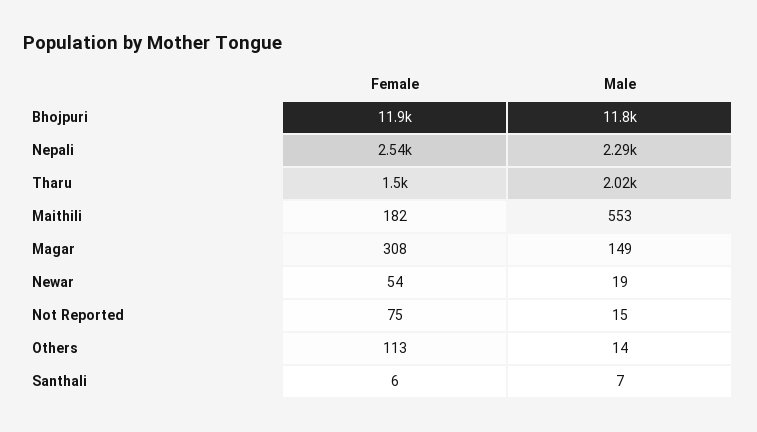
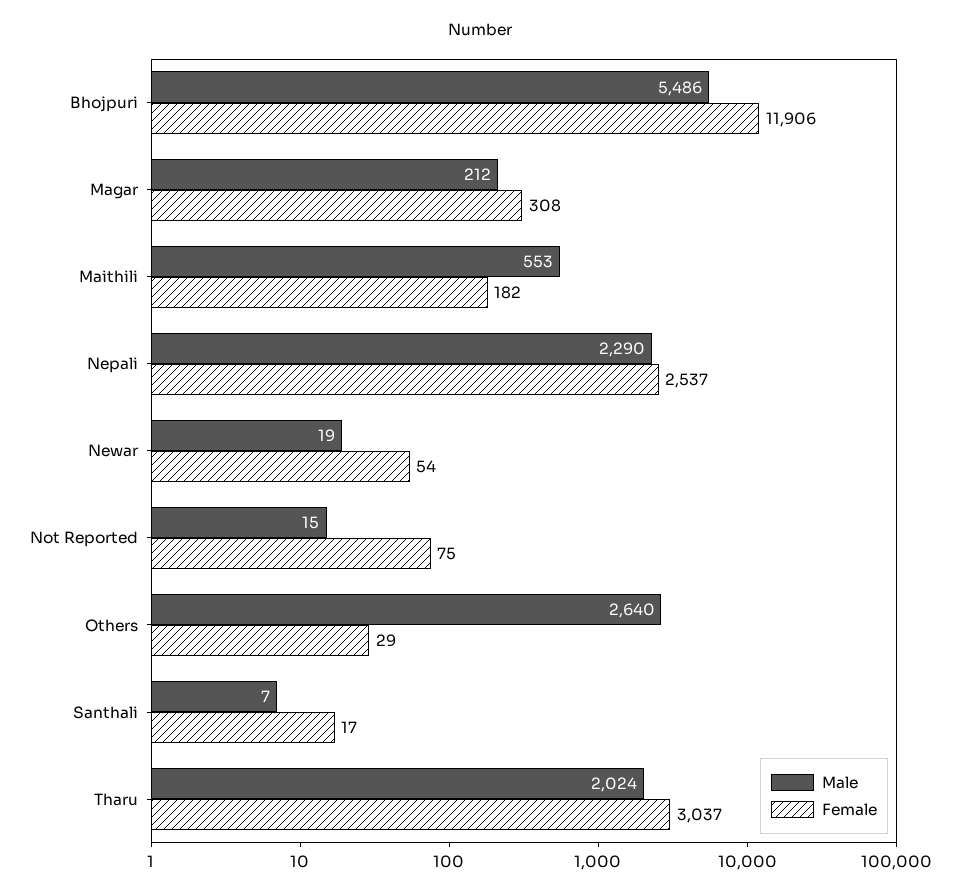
  {
    "Female": {
      "Bhojpuri": 11906,
      "Nepali": 2537,
-     "Tharu": 1500,
+     "Tharu": 3037,
      "Maithili": 182,
      "Magar": 308,
      "Newar": 54,
      "Not Reported": 75,
-     "Others": 113,
+     "Others": 29,
-     "Santhali": 6
+     "Santhali": 17
    },
    "Male": {
-     "Bhojpuri": 11800,
+     "Bhojpuri": 5486,
      "Nepali": 2290,
      "Tharu": 2024,
      "Maithili": 553,
-     "Magar": 149,
+     "Magar": 212,
      "Newar": 19,
      "Not Reported": 15,
-     "Others": 14,
+     "Others": 2640,
      "Santhali": 7
    }
  }

